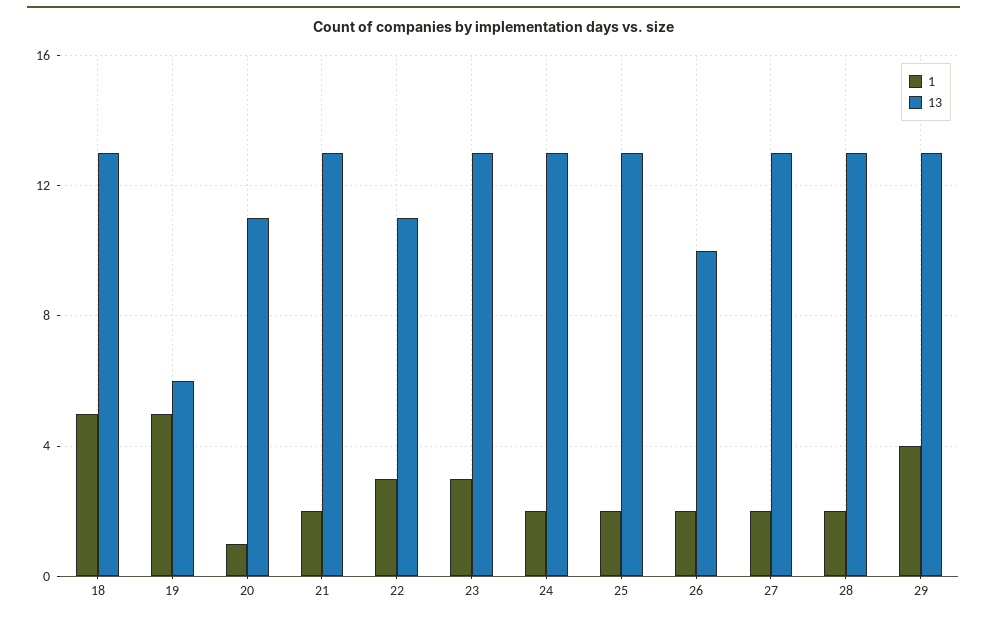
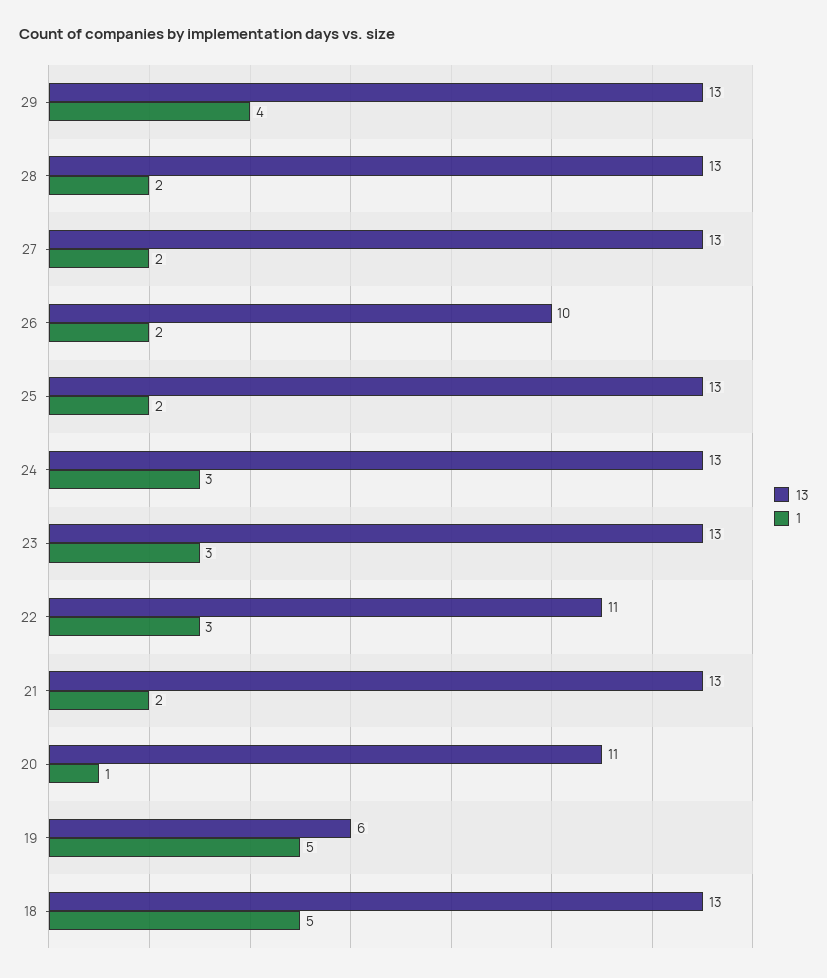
  {
    "1": {
      "18": 5,
      "19": 5,
      "20": 1,
      "21": 2,
      "22": 3,
      "23": 3,
-     "24": 2,
+     "24": 3,
      "25": 2,
      "26": 2,
      "27": 2,
      "28": 2,
      "29": 4
    },
    "13": {
      "18": 13,
      "19": 6,
      "20": 11,
      "21": 13,
      "22": 11,
      "23": 13,
      "24": 13,
      "25": 13,
      "26": 10,
      "27": 13,
      "28": 13,
      "29": 13
    }
  }

